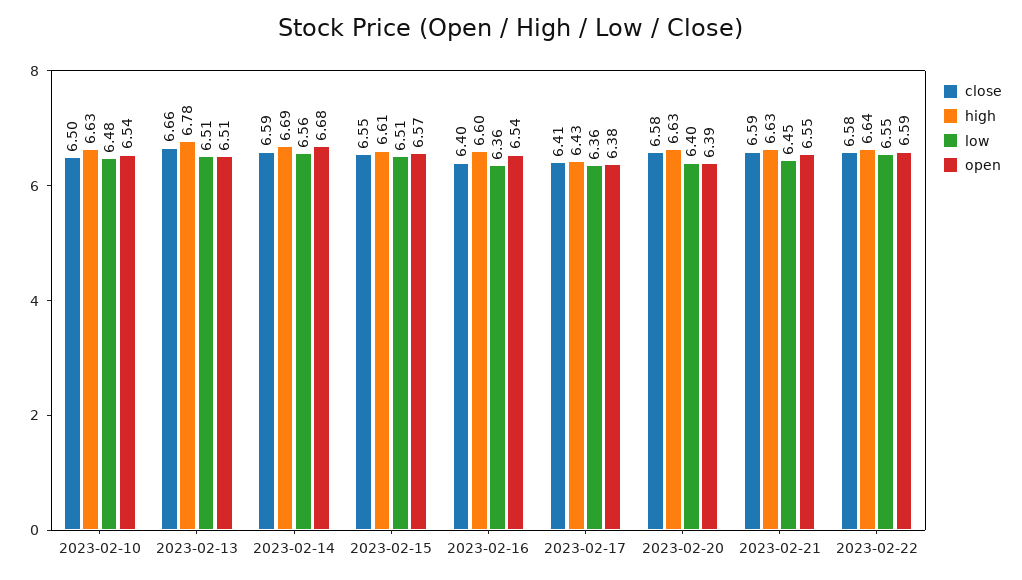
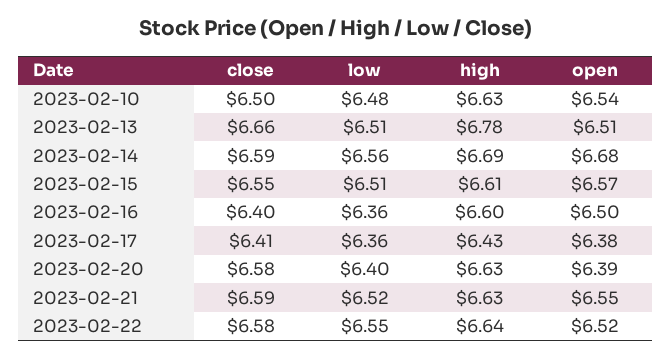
  {
    "close": {
      "2023-02-10": 6.5,
      "2023-02-13": 6.66,
      "2023-02-14": 6.59,
      "2023-02-15": 6.55,
      "2023-02-16": 6.4,
      "2023-02-17": 6.41,
      "2023-02-20": 6.58,
      "2023-02-21": 6.59,
      "2023-02-22": 6.58
    },
    "high": {
      "2023-02-10": 6.63,
      "2023-02-13": 6.78,
      "2023-02-14": 6.69,
      "2023-02-15": 6.61,
      "2023-02-16": 6.6,
      "2023-02-17": 6.43,
      "2023-02-20": 6.63,
      "2023-02-21": 6.63,
      "2023-02-22": 6.64
    },
    "low": {
      "2023-02-10": 6.48,
      "2023-02-13": 6.51,
      "2023-02-14": 6.56,
      "2023-02-15": 6.51,
      "2023-02-16": 6.36,
      "2023-02-17": 6.36,
      "2023-02-20": 6.4,
-     "2023-02-21": 6.45,
+     "2023-02-21": 6.52,
      "2023-02-22": 6.55
    },
    "open": {
      "2023-02-10": 6.54,
      "2023-02-13": 6.51,
      "2023-02-14": 6.68,
      "2023-02-15": 6.57,
-     "2023-02-16": 6.54,
+     "2023-02-16": 6.5,
      "2023-02-17": 6.38,
      "2023-02-20": 6.39,
      "2023-02-21": 6.55,
-     "2023-02-22": 6.59
+     "2023-02-22": 6.52
    }
  }

